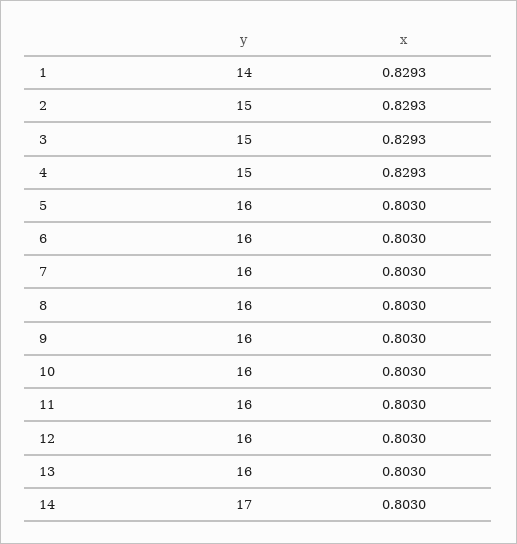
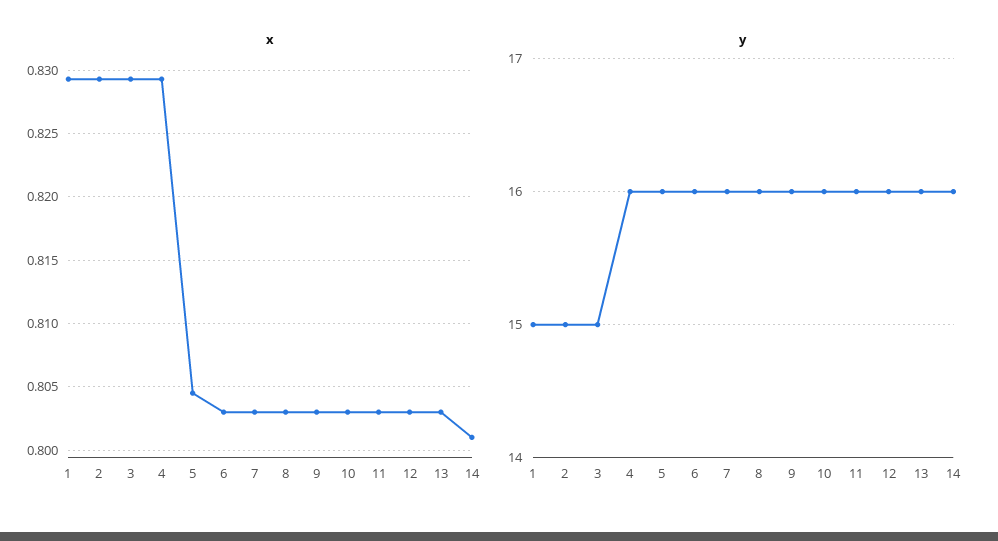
  {
    "y": {
-     "1": 14,
+     "1": 15,
      "2": 15,
      "3": 15,
-     "4": 15,
+     "4": 16,
      "5": 16,
      "6": 16,
      "7": 16,
      "8": 16,
      "9": 16,
      "10": 16,
      "11": 16,
      "12": 16,
      "13": 16,
-     "14": 17
+     "14": 16
    },
    "x": {
      "1": 0.8293,
      "2": 0.8293,
      "3": 0.8293,
      "4": 0.8293,
-     "5": 0.803,
+     "5": 0.8045,
      "6": 0.803,
      "7": 0.803,
      "8": 0.803,
      "9": 0.803,
      "10": 0.803,
      "11": 0.803,
      "12": 0.803,
      "13": 0.803,
-     "14": 0.803
+     "14": 0.801
    }
  }

